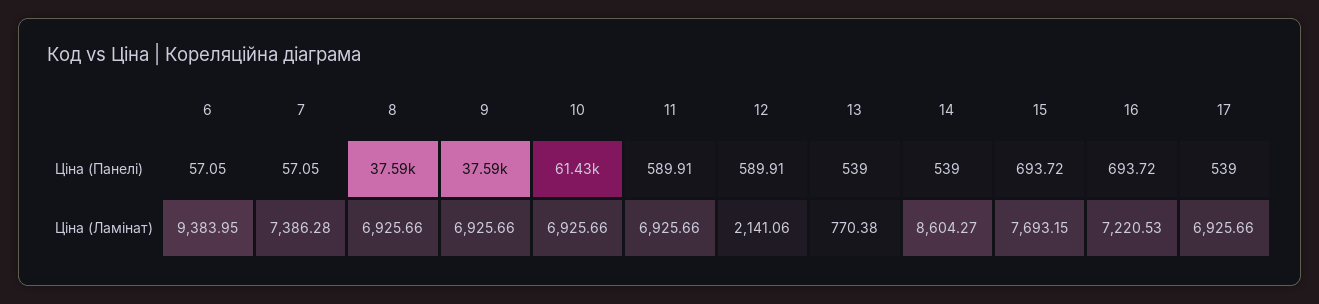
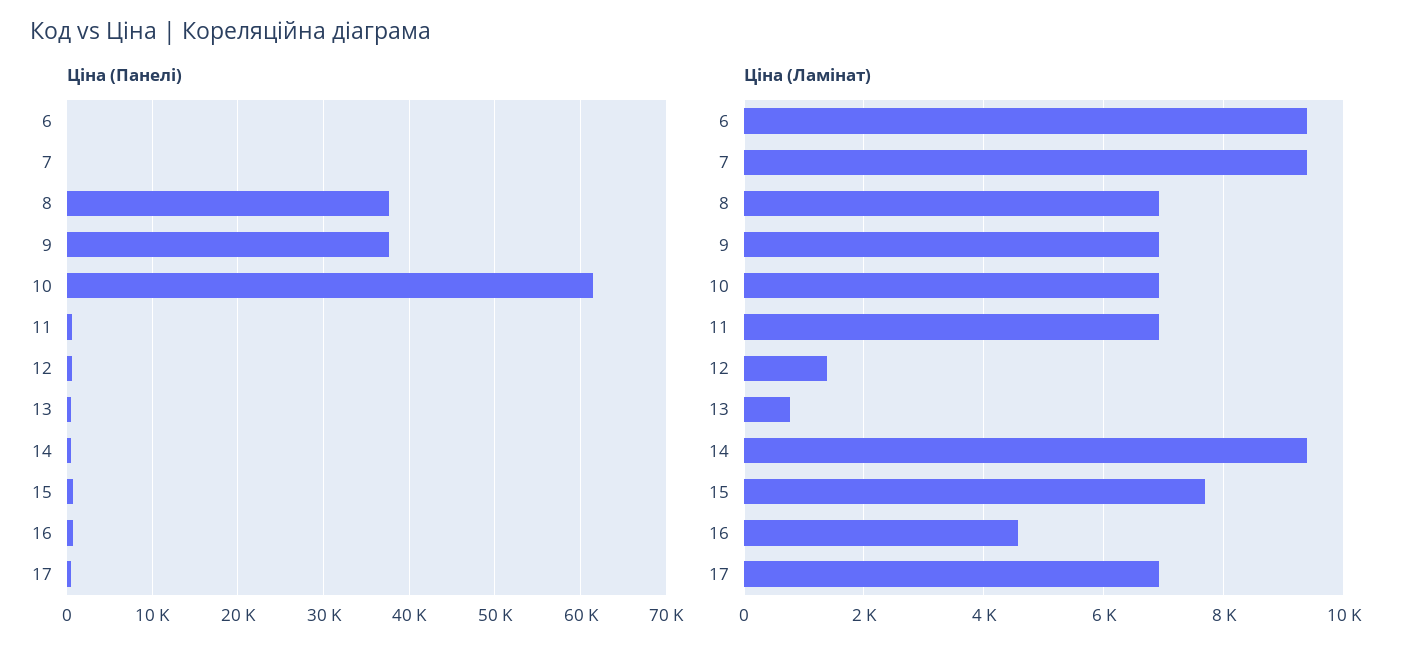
  {
    "Ціна (Панелі)": {
      "6": 57.05,
      "7": 57.05,
      "8": 37590,
      "9": 37590,
      "10": 61430,
      "11": 589.91,
      "12": 589.91,
      "13": 539,
      "14": 539,
      "15": 693.72,
      "16": 693.72,
      "17": 539
    },
    "Ціна (Ламінат)": {
      "6": 9383.95,
-     "7": 7386.28,
+     "7": 9400,
      "8": 6925.66,
      "9": 6925.66,
      "10": 6925.66,
      "11": 6925.66,
-     "12": 2141.06,
+     "12": 1400,
      "13": 770.38,
-     "14": 8604.27,
+     "14": 9400,
      "15": 7693.15,
-     "16": 7220.53,
+     "16": 4600,
      "17": 6925.66
    }
  }

